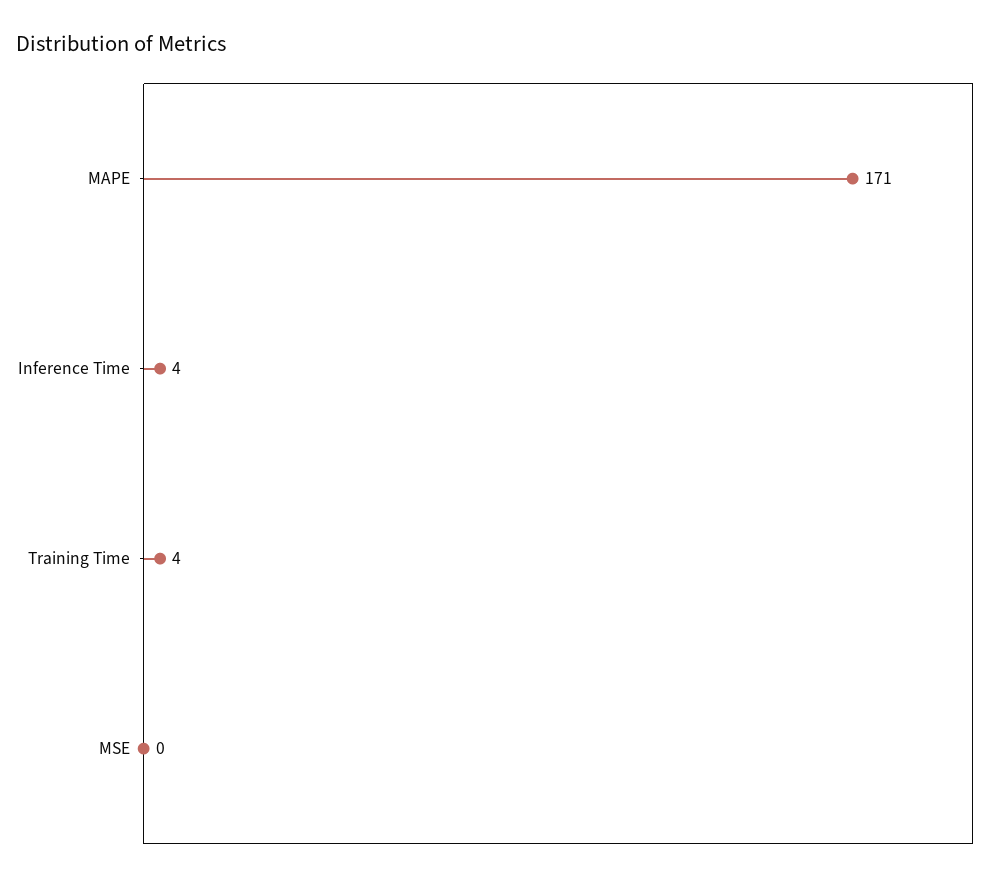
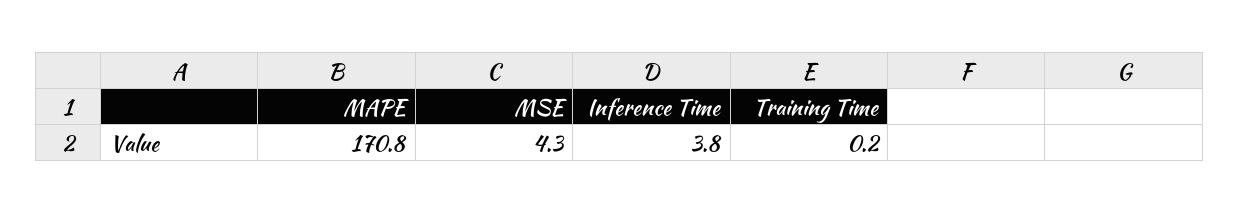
  {
    "MAPE": 170.8,
    "Inference Time": 3.8,
-   "Training Time": 4,
+   "Training Time": 0.2,
-   "MSE": 0
+   "MSE": 4.3
  }

